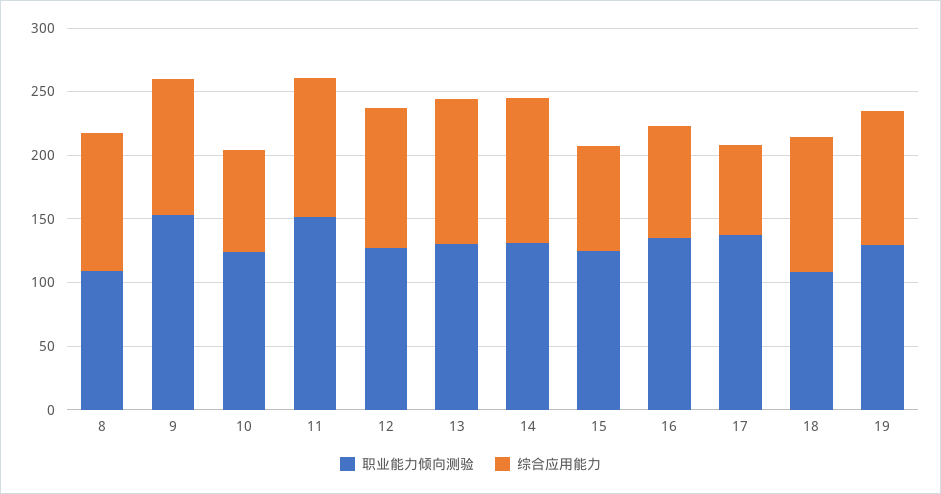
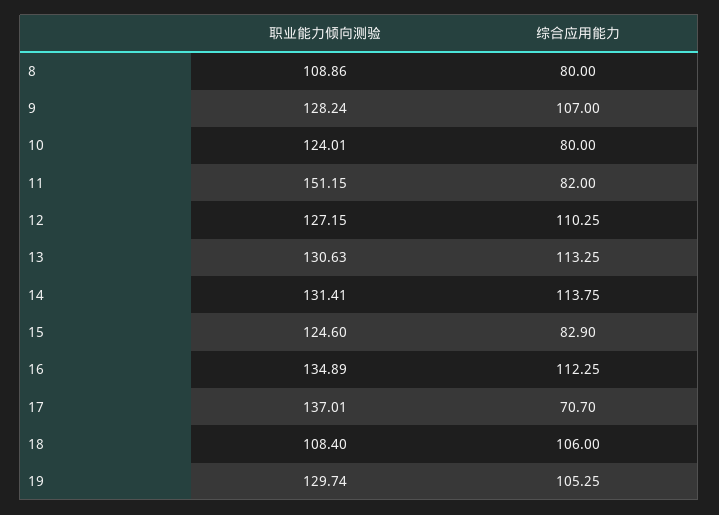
  {
    "职业能力倾向测验": {
      "8": 108.86,
-     "9": 150,
+     "9": 128.24,
      "10": 124.01,
      "11": 151.15,
      "12": 127.15,
      "13": 130.63,
      "14": 131.41,
      "15": 124.6,
      "16": 134.89,
      "17": 137.01,
      "18": 108.4,
      "19": 129.74
    },
    "综合应用能力": {
-     "8": 110,
+     "8": 80,
      "9": 107,
      "10": 80,
-     "11": 110,
+     "11": 82,
      "12": 110.25,
      "13": 113.25,
      "14": 113.75,
      "15": 82.9,
-     "16": 90,
+     "16": 112.25,
      "17": 70.7,
      "18": 106,
      "19": 105.25
    }
  }

